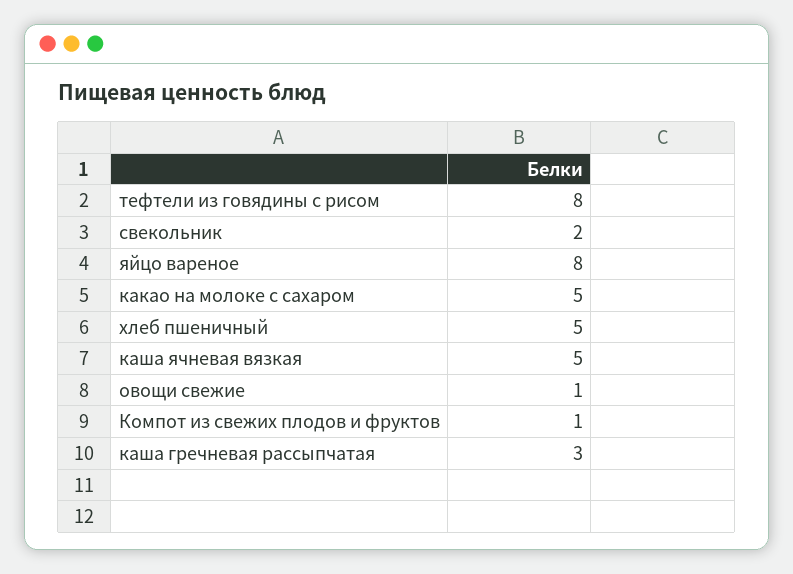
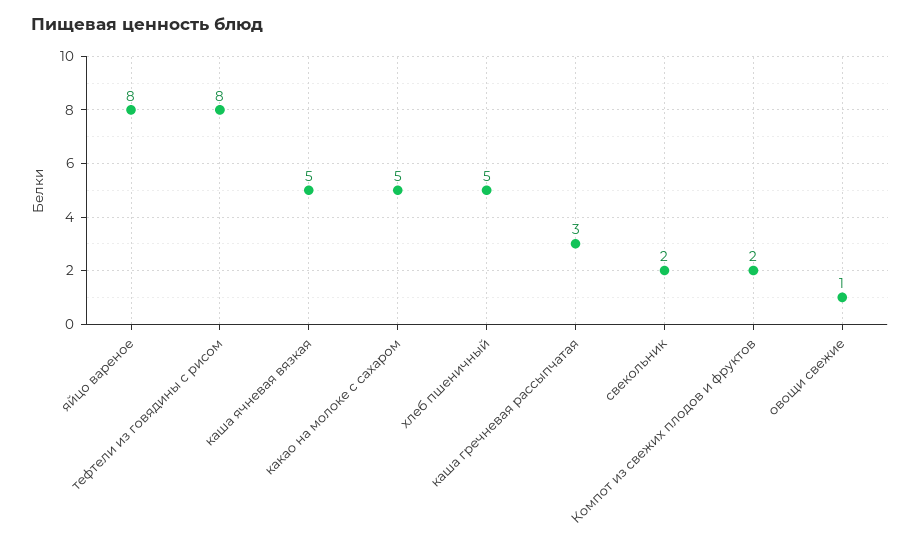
  {
    "тефтели из говядины с рисом": 8,
    "свекольник": 2,
    "яйцо вареное": 8,
    "какао на молоке с сахаром": 5,
    "хлеб пшеничный": 5,
    "каша ячневая вязкая": 5,
    "овощи свежие": 1,
-   "Компот из свежих плодов и фруктов": 1,
+   "Компот из свежих плодов и фруктов": 2,
    "каша гречневая рассыпчатая": 3
  }

